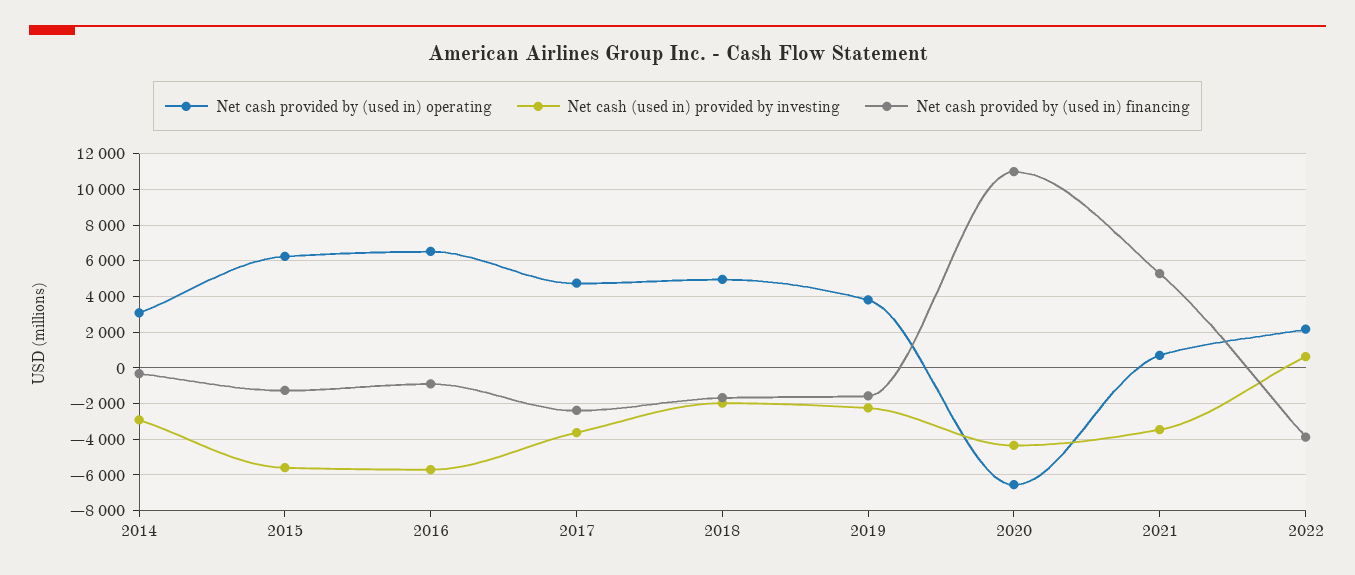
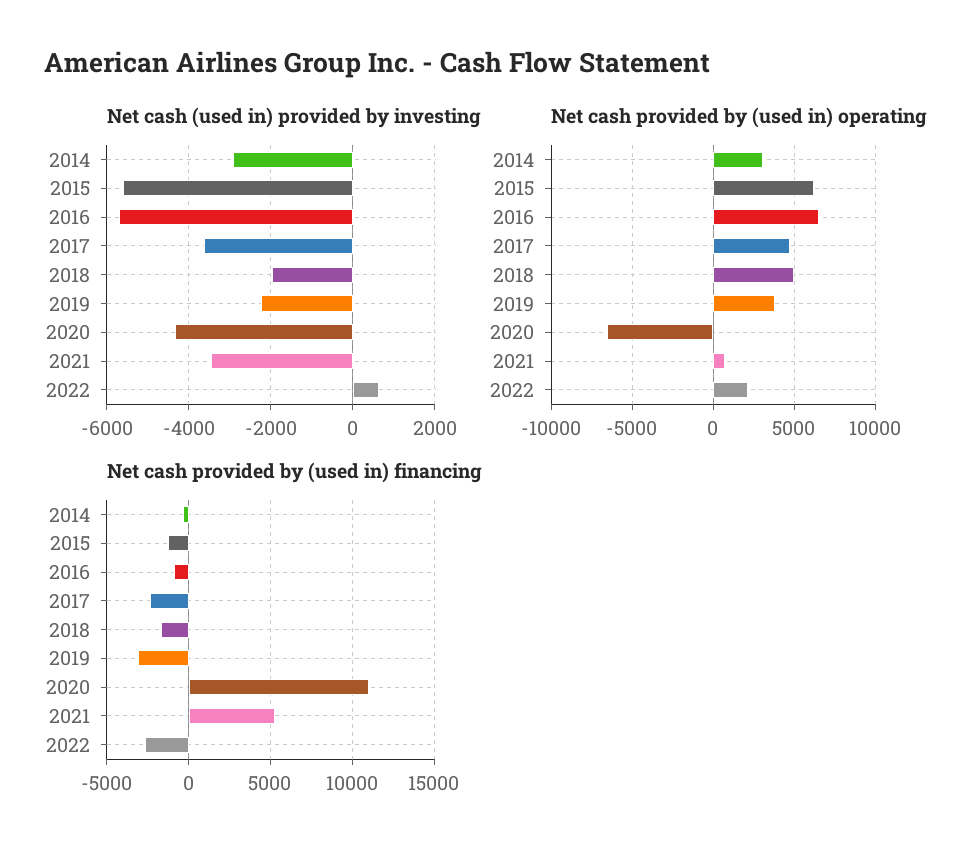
  {
    "Net cash provided by (used in) operating": {
      "2014": 3000,
      "2015": 6000,
      "2016": 6500,
      "2017": 4500,
      "2018": 5000,
      "2019": 4000,
      "2020": -6500,
      "2021": 500,
      "2022": 2000
    },
    "Net cash (used in) provided by investing": {
      "2014": -3000,
      "2015": -5600,
      "2016": -5600,
      "2017": -3600,
      "2018": -2000,
      "2019": -2200,
      "2020": -4400,
      "2021": -3400,
      "2022": 600
    },
    "Net cash provided by (used in) financing": {
      "2014": -500,
      "2015": -1500,
      "2016": -1000,
      "2017": -2500,
      "2018": -1500,
-     "2019": -1500,
+     "2019": -3000,
      "2020": 11000,
      "2021": 5500,
-     "2022": -4000
+     "2022": -2500
    }
  }

